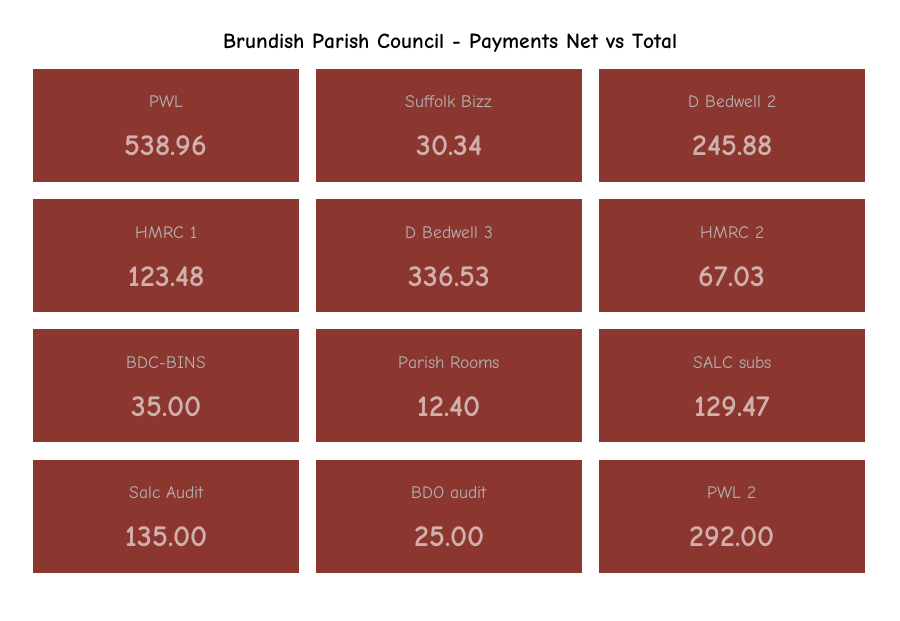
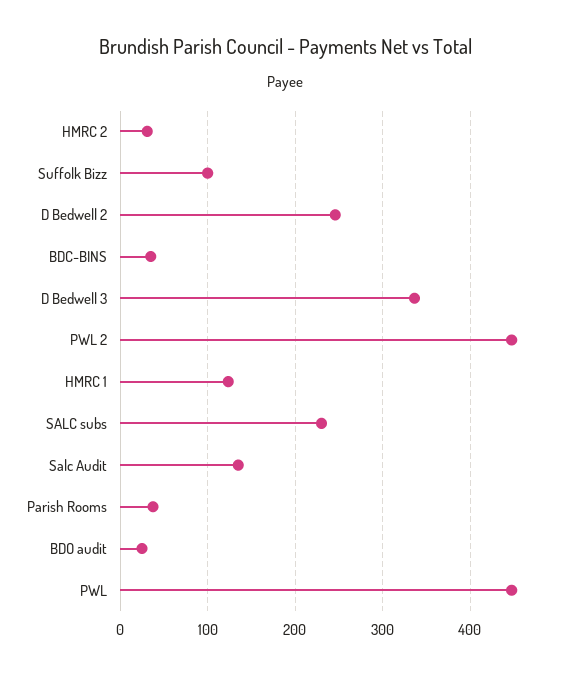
  {
-   "PWL": 538.96,
+   "PWL": 450,
-   "Suffolk Bizz": 30.34,
+   "Suffolk Bizz": 100,
    "D Bedwell 2": 245.88,
    "HMRC 1": 123.48,
    "D Bedwell 3": 336.53,
-   "HMRC 2": 67.03,
+   "HMRC 2": 30,
    "BDC-BINS": 35,
-   "Parish Rooms": 12.4,
+   "Parish Rooms": 40,
-   "SALC subs": 129.47,
+   "SALC subs": 230,
    "Salc Audit": 135,
    "BDO audit": 25,
-   "PWL 2": 292
+   "PWL 2": 450
  }

